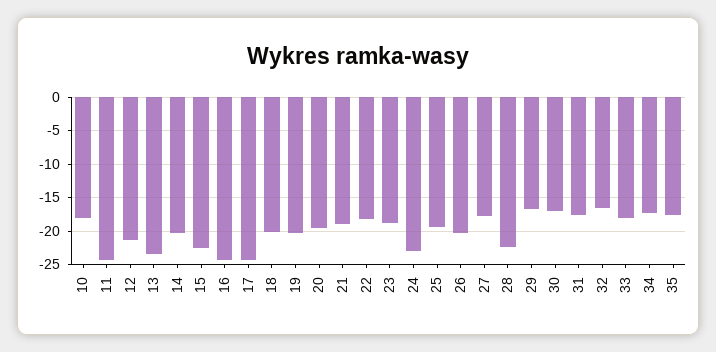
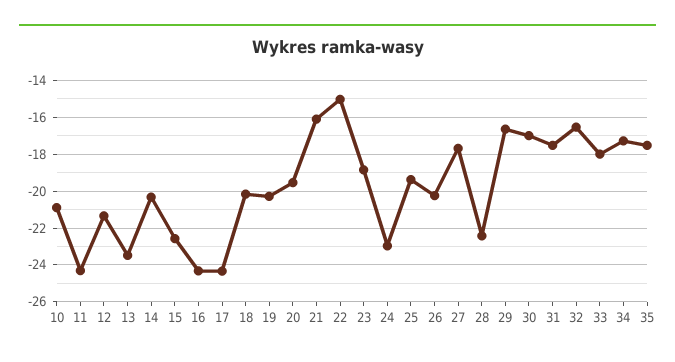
  {
-   "10": -18,
+   "10": -21,
    "11": -24.5,
    "12": -21.5,
    "13": -23.5,
    "14": -20.5,
    "15": -22.5,
    "16": -24.5,
    "17": -24.5,
    "18": -20,
    "19": -20.5,
    "20": -19.5,
-   "21": -19,
+   "21": -16,
-   "22": -18,
+   "22": -15,
    "23": -19,
    "24": -23,
    "25": -19.5,
    "26": -20,
    "27": -17.5,
    "28": -22.5,
    "29": -16.5,
    "30": -17,
    "31": -17.5,
    "32": -16.5,
    "33": -18,
    "34": -17.5,
    "35": -17.5
  }

